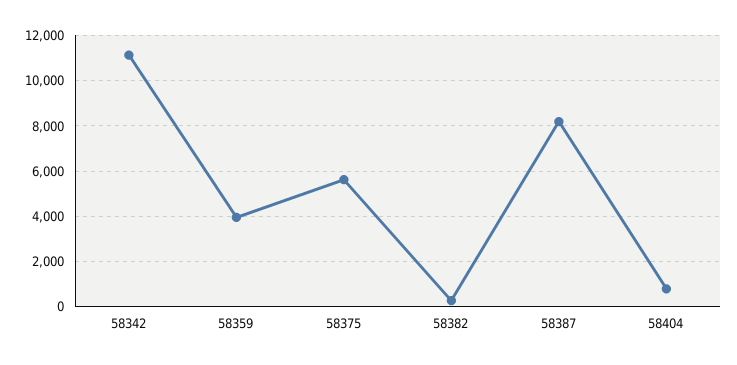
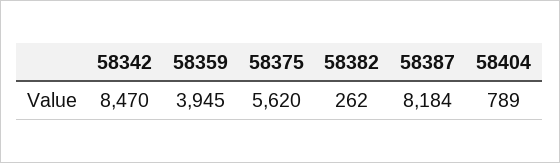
  {
-   "58342": 11000,
+   "58342": 8470,
    "58359": 3945,
    "58375": 5620,
    "58382": 262,
    "58387": 8184,
    "58404": 789
  }

